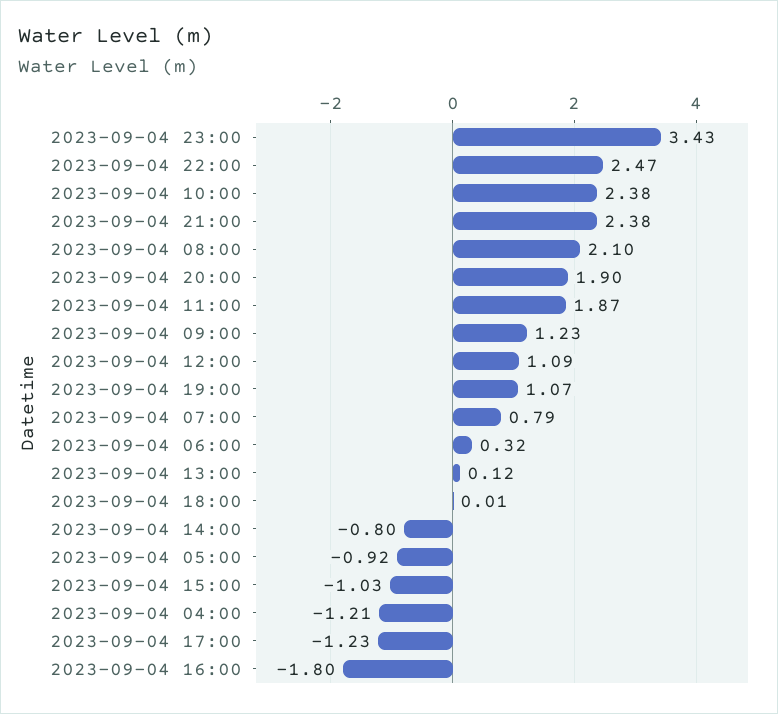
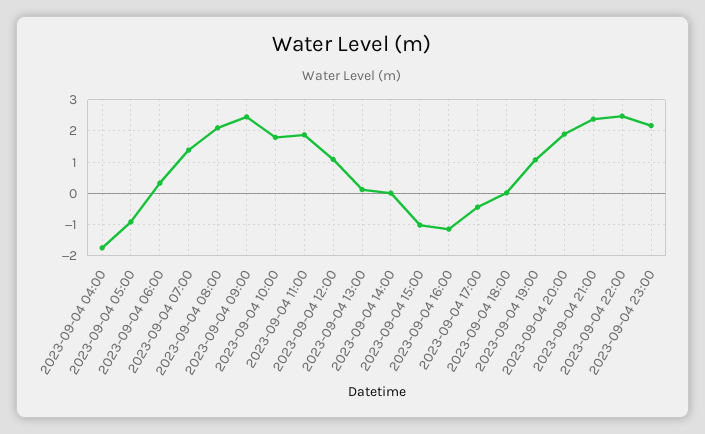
  {
-   "2023-09-04 23:00": 3.43,
+   "2023-09-04 23:00": 2.2,
    "2023-09-04 22:00": 2.47,
-   "2023-09-04 10:00": 2.38,
+   "2023-09-04 10:00": 1.8,
    "2023-09-04 21:00": 2.38,
    "2023-09-04 08:00": 2.1,
    "2023-09-04 20:00": 1.9,
    "2023-09-04 11:00": 1.87,
-   "2023-09-04 09:00": 1.23,
+   "2023-09-04 09:00": 2.4,
    "2023-09-04 12:00": 1.09,
    "2023-09-04 19:00": 1.07,
-   "2023-09-04 07:00": 0.79,
+   "2023-09-04 07:00": 1.4,
    "2023-09-04 06:00": 0.32,
    "2023-09-04 13:00": 0.12,
    "2023-09-04 18:00": 0.01,
-   "2023-09-04 14:00": -0.8,
+   "2023-09-04 14:00": 0,
    "2023-09-04 05:00": -0.92,
    "2023-09-04 15:00": -1.03,
-   "2023-09-04 04:00": -1.21,
+   "2023-09-04 04:00": -1.8,
-   "2023-09-04 17:00": -1.23,
+   "2023-09-04 17:00": -0.4,
-   "2023-09-04 16:00": -1.8
+   "2023-09-04 16:00": -1.2
  }

